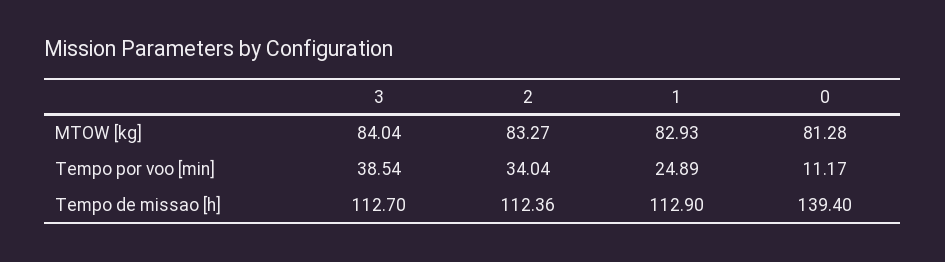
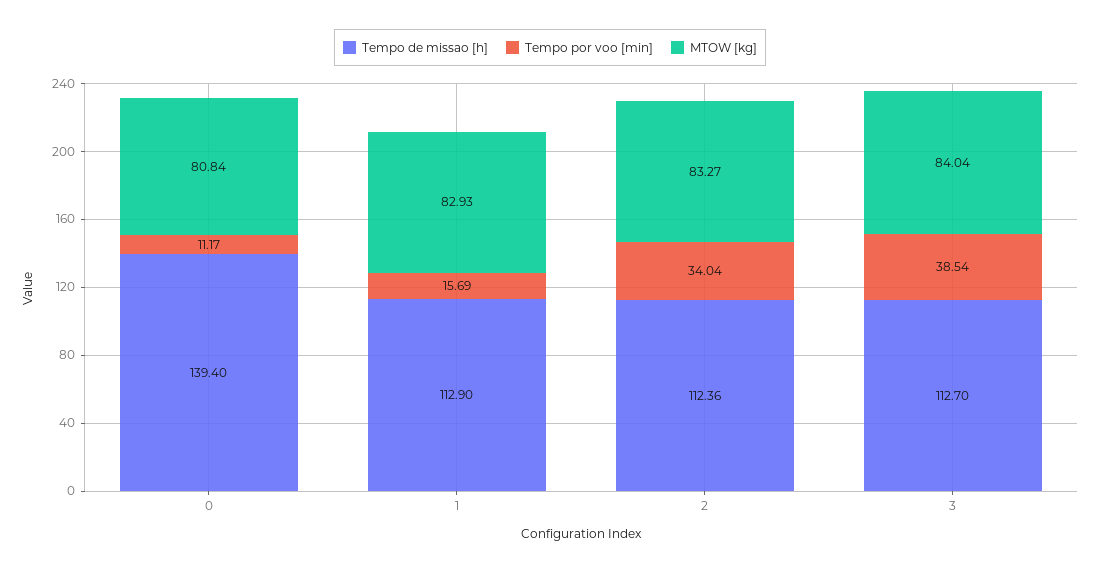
  {
    "MTOW [kg]": {
      "3": 84.04,
      "2": 83.27,
      "1": 82.93,
-     "0": 81.28
+     "0": 80.84
    },
    "Tempo por voo [min]": {
      "3": 38.54,
      "2": 34.04,
-     "1": 24.89,
+     "1": 15.69,
      "0": 11.17
    },
    "Tempo de missao [h]": {
      "3": 112.7,
      "2": 112.36,
      "1": 112.9,
      "0": 139.4
    }
  }

